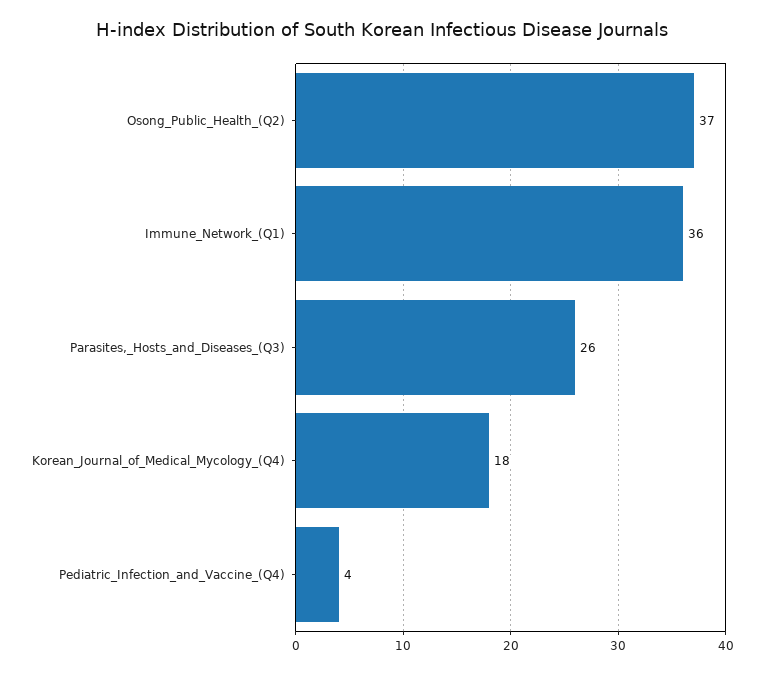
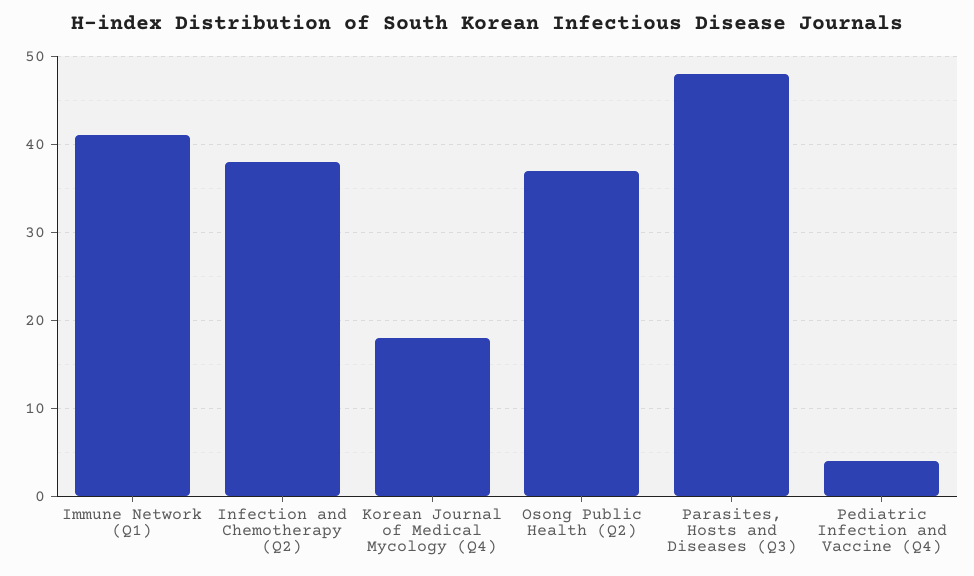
  {
    "Osong_Public_Health_(Q2)": 37,
-   "Immune_Network_(Q1)": 36,
+   "Immune_Network_(Q1)": 41,
-   "Parasites,_Hosts_and_Diseases_(Q3)": 26,
+   "Parasites,_Hosts_and_Diseases_(Q3)": 48,
    "Korean_Journal_of_Medical_Mycology_(Q4)": 18,
-   "Pediatric_Infection_and_Vaccine_(Q4)": 4
+   "Pediatric_Infection_and_Vaccine_(Q4)": 4,
+   "Infection and Chemotherapy (Q2)": 38
  }

